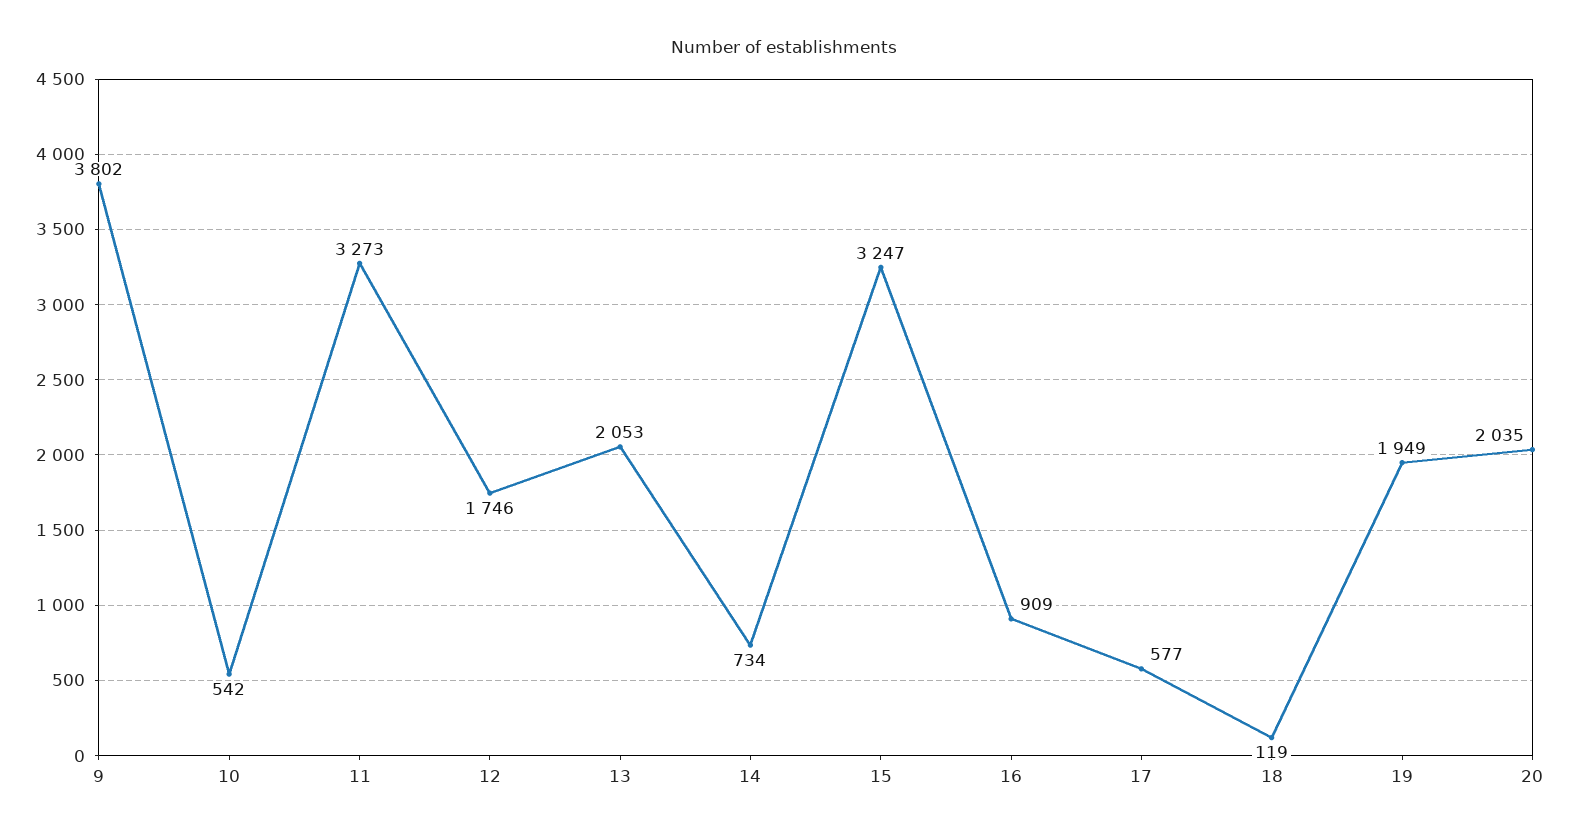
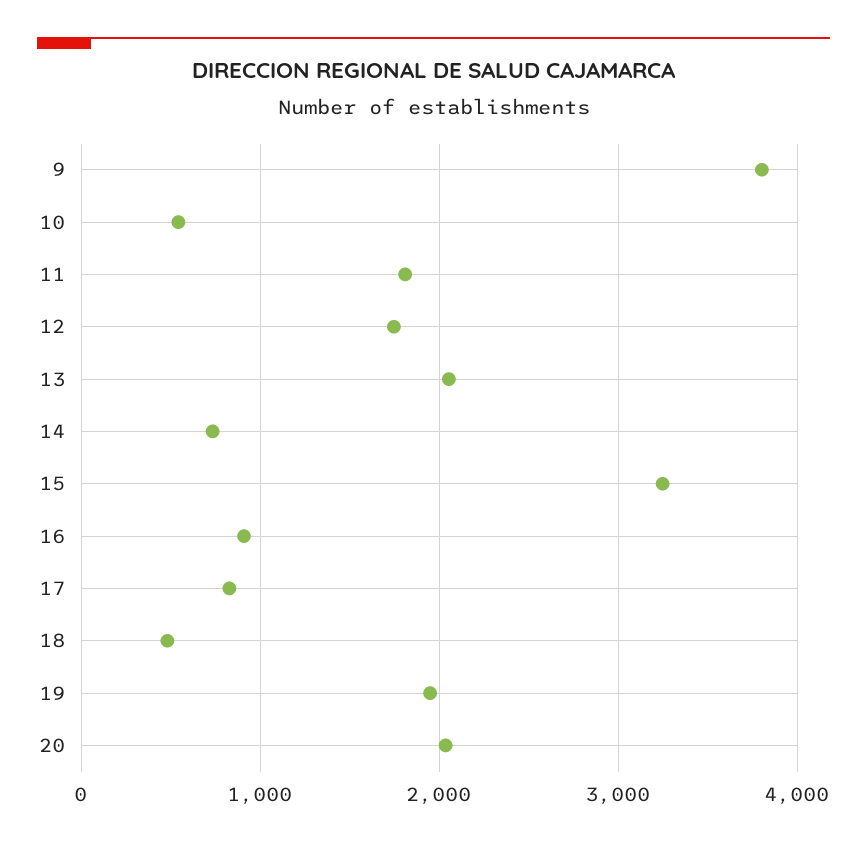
  {
    "9": 3802,
    "10": 542,
-   "11": 3273,
+   "11": 1800,
    "12": 1746,
    "13": 2053,
    "14": 734,
    "15": 3247,
    "16": 909,
-   "17": 577,
+   "17": 800,
-   "18": 119,
+   "18": 500,
    "19": 1949,
    "20": 2035
  }

